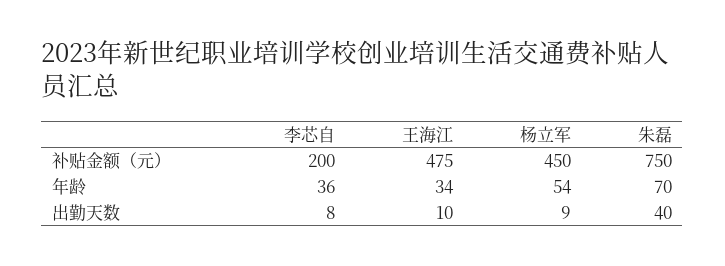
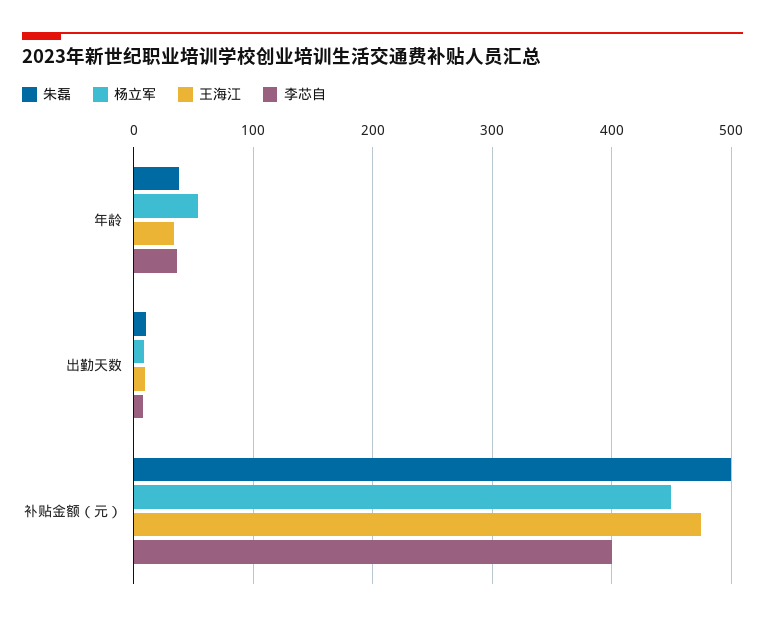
  {
    "李芯自": {
-     "补贴金额（元）": 200,
+     "补贴金额（元）": 400,
      "年龄": 36,
      "出勤天数": 8
    },
    "王海江": {
      "补贴金额（元）": 475,
      "年龄": 34,
      "出勤天数": 10
    },
    "杨立军": {
      "补贴金额（元）": 450,
      "年龄": 54,
      "出勤天数": 9
    },
    "朱磊": {
-     "补贴金额（元）": 750,
+     "补贴金额（元）": 500,
-     "年龄": 70,
+     "年龄": 40,
-     "出勤天数": 40
+     "出勤天数": 10
    }
  }

